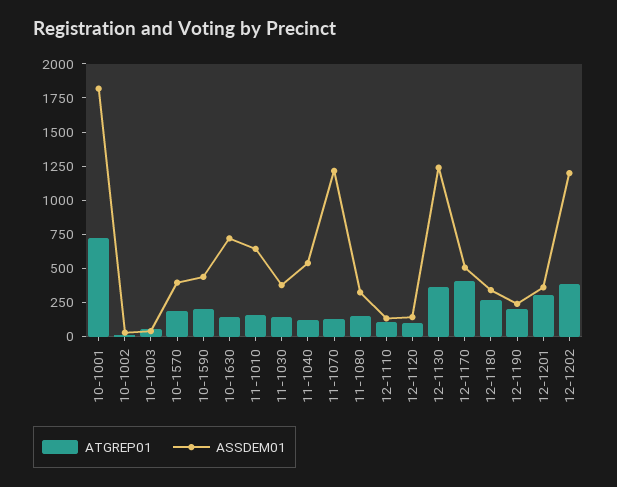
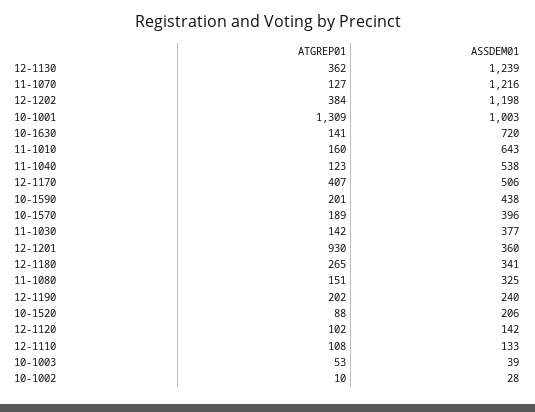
  {
    "ATGREP01": {
-     "10-1001": 750,
+     "10-1001": 1309,
      "10-1002": 10,
      "10-1003": 53,
      "10-1570": 189,
      "10-1590": 201,
      "10-1630": 141,
      "11-1010": 160,
      "11-1030": 142,
      "11-1040": 123,
      "11-1070": 127,
      "11-1080": 151,
      "12-1110": 108,
      "12-1120": 102,
      "12-1130": 362,
      "12-1170": 407,
      "12-1180": 265,
      "12-1190": 202,
-     "12-1201": 250,
+     "12-1201": 930,
-     "12-1202": 384
+     "12-1202": 384,
+     "10-1520": 88
    },
    "ASSDEM01": {
-     "10-1001": 1750,
+     "10-1001": 1003,
      "10-1002": 28,
      "10-1003": 39,
      "10-1570": 396,
      "10-1590": 438,
      "10-1630": 720,
      "11-1010": 643,
      "11-1030": 377,
      "11-1040": 538,
      "11-1070": 1216,
      "11-1080": 325,
      "12-1110": 133,
      "12-1120": 142,
      "12-1130": 1239,
      "12-1170": 506,
      "12-1180": 341,
      "12-1190": 240,
      "12-1201": 360,
-     "12-1202": 1198
+     "12-1202": 1198,
+     "10-1520": 206
    }
  }

